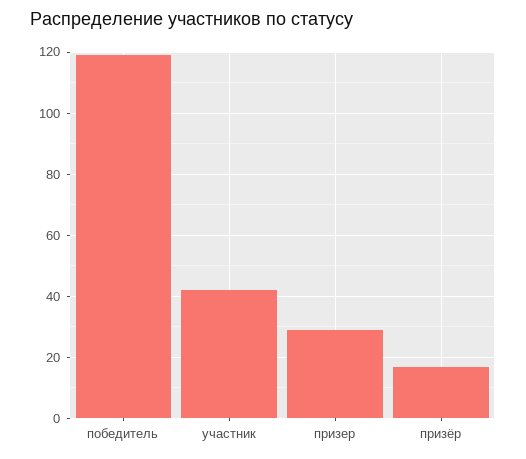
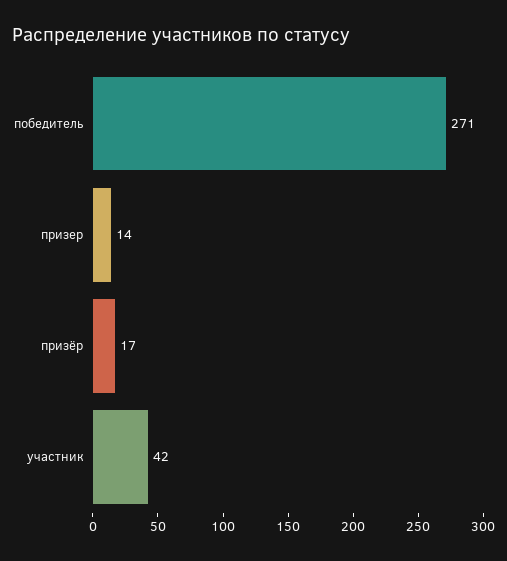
  {
-   "победитель": 120,
+   "победитель": 271,
    "участник": 42,
-   "призер": 30,
+   "призер": 14,
    "призёр": 17
  }

